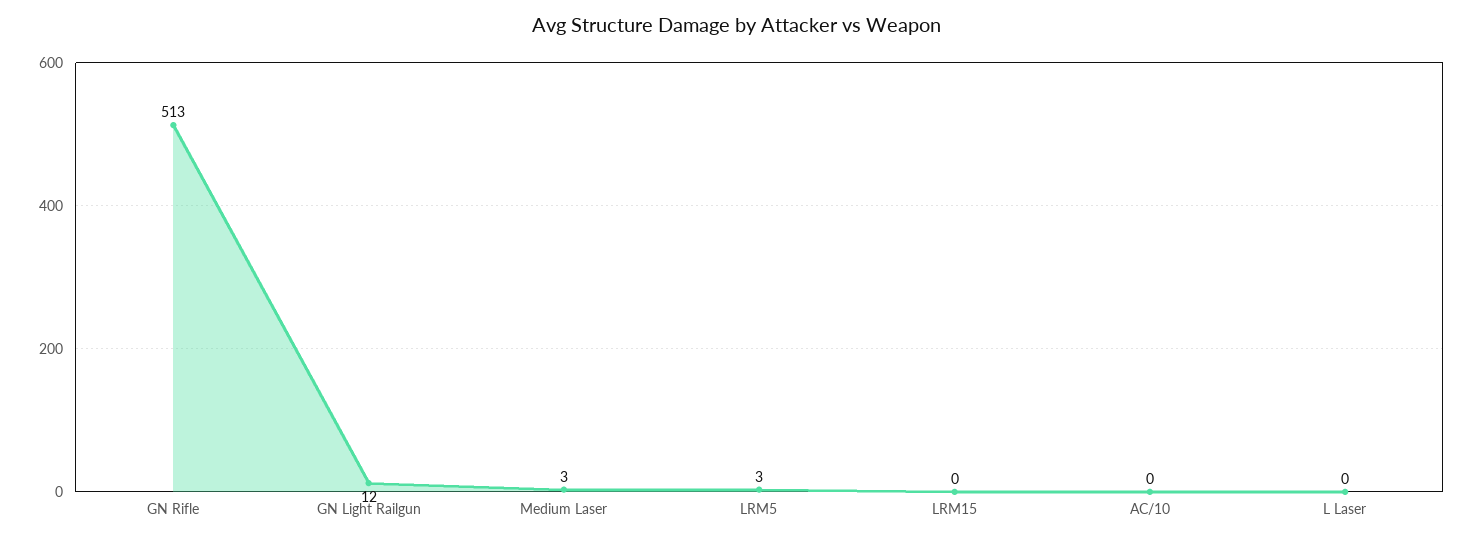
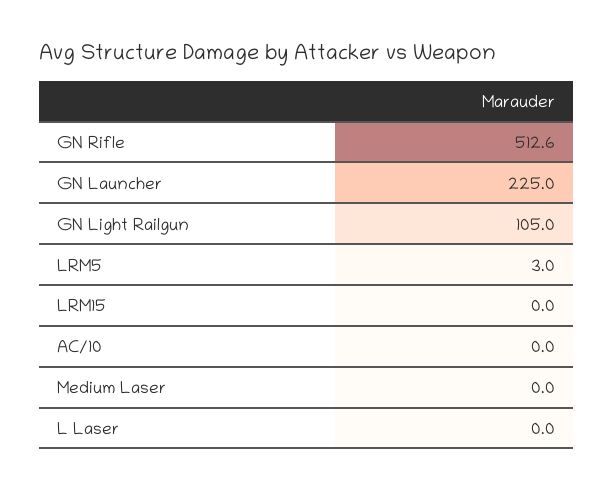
  {
    "GN Rifle": 512.6,
-   "GN Light Railgun": 12,
+   "GN Light Railgun": 105,
-   "Medium Laser": 3,
+   "Medium Laser": 0,
    "LRM5": 3,
    "LRM15": 0,
    "AC/10": 0,
-   "L Laser": 0
+   "L Laser": 0,
+   "GN Launcher": 225
  }

